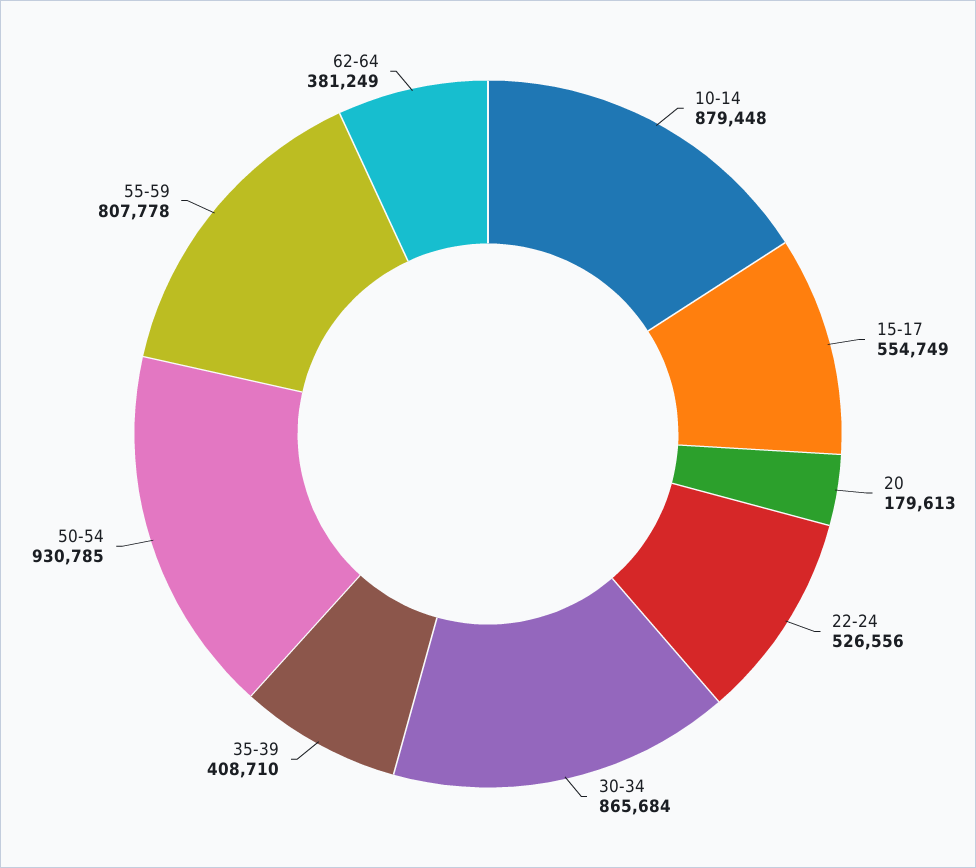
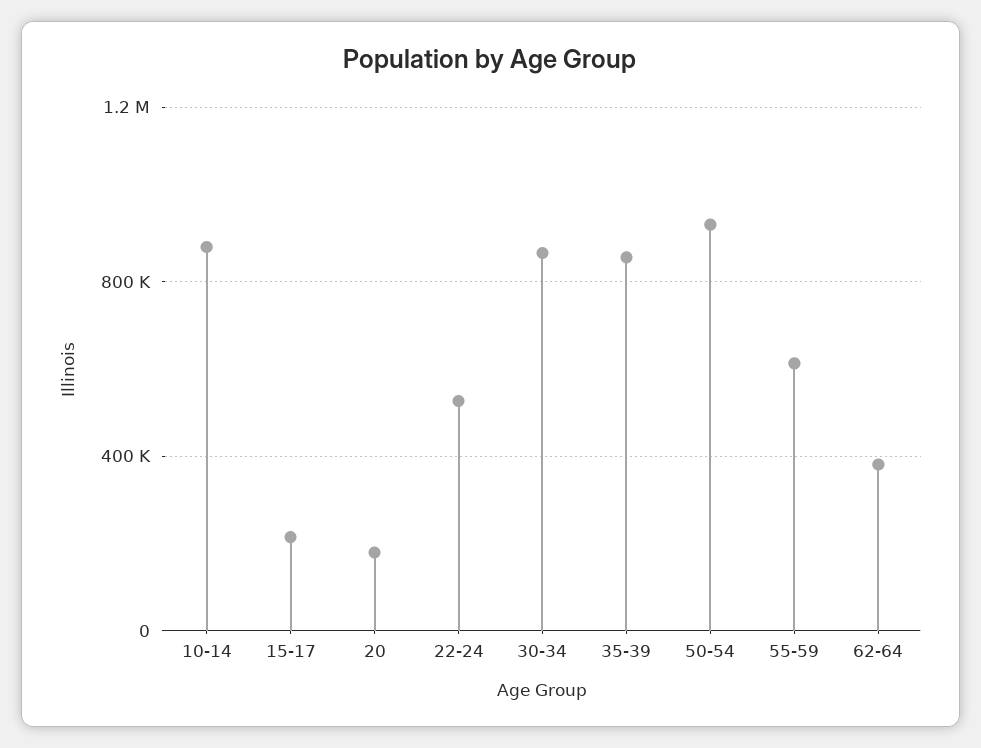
  {
    "10-14": 879448,
-   "15-17": 554749,
+   "15-17": 200000,
    "20": 179613,
    "22-24": 526556,
    "30-34": 865684,
-   "35-39": 408710,
+   "35-39": 850000,
    "50-54": 930785,
-   "55-59": 807778,
+   "55-59": 600000,
    "62-64": 381249
  }

